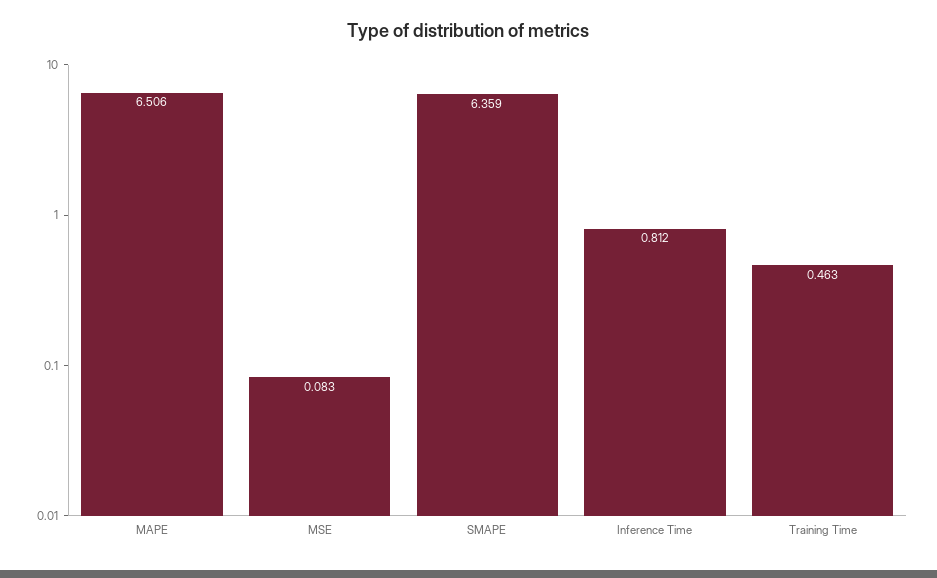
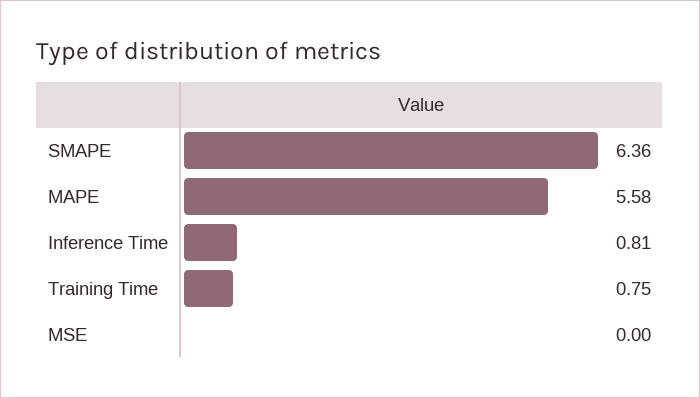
  {
-   "MAPE": 6.506,
+   "MAPE": 5.58,
-   "MSE": 0.083,
+   "MSE": 0,
    "SMAPE": 6.359,
    "Inference Time": 0.812,
-   "Training Time": 0.463
+   "Training Time": 0.75
  }

